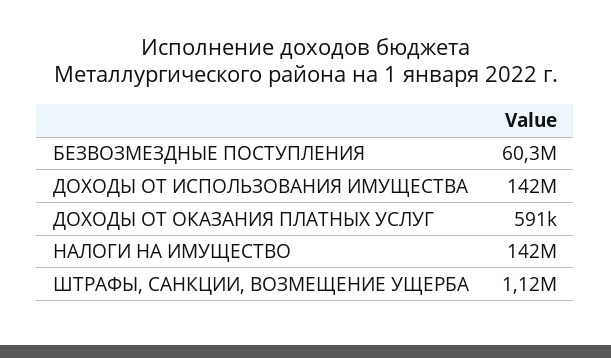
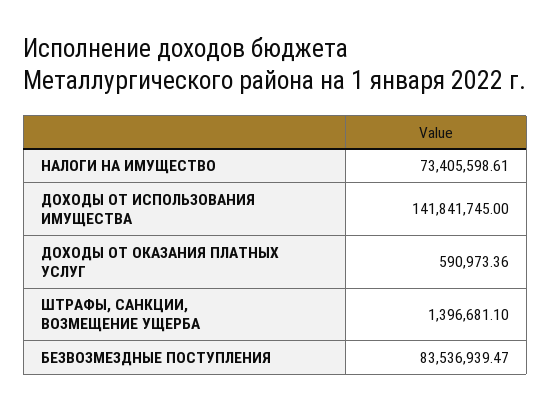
  {
-   "БЕЗВОЗМЕЗДНЫЕ ПОСТУПЛЕНИЯ": 60300000,
+   "БЕЗВОЗМЕЗДНЫЕ ПОСТУПЛЕНИЯ": 83536939.47,
    "ДОХОДЫ ОТ ИСПОЛЬЗОВАНИЯ ИМУЩЕСТВА": 141841745,
    "ДОХОДЫ ОТ ОКАЗАНИЯ ПЛАТНЫХ УСЛУГ": 590973.36,
-   "НАЛОГИ НА ИМУЩЕСТВО": 142000000,
+   "НАЛОГИ НА ИМУЩЕСТВО": 73405598.61,
-   "ШТРАФЫ, САНКЦИИ, ВОЗМЕЩЕНИЕ УЩЕРБА": 1120000
+   "ШТРАФЫ, САНКЦИИ, ВОЗМЕЩЕНИЕ УЩЕРБА": 1396681.1
  }

